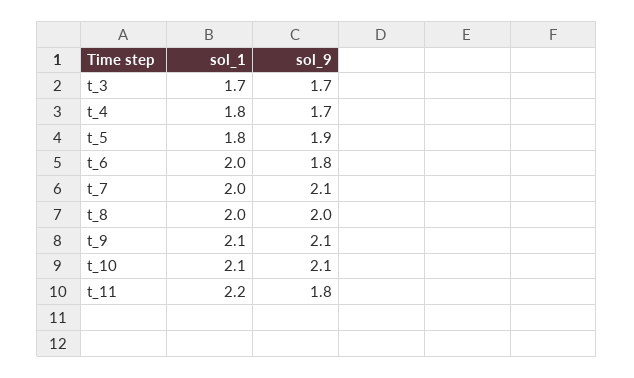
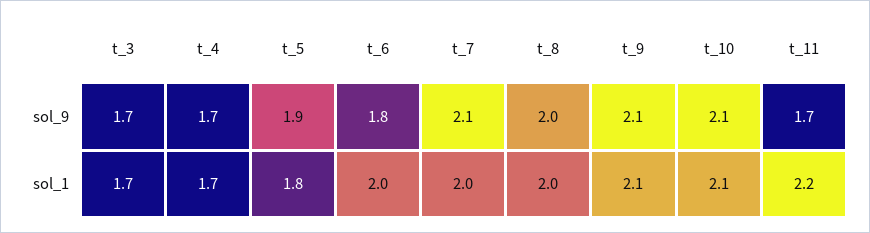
  {
    "sol_1": {
      "t_3": 1.7,
-     "t_4": 1.8,
+     "t_4": 1.7,
      "t_5": 1.8,
      "t_6": 2,
      "t_7": 2,
      "t_8": 2,
      "t_9": 2.1,
      "t_10": 2.1,
      "t_11": 2.2
    },
    "sol_9": {
      "t_3": 1.7,
      "t_4": 1.7,
      "t_5": 1.9,
      "t_6": 1.8,
      "t_7": 2.1,
      "t_8": 2,
      "t_9": 2.1,
      "t_10": 2.1,
-     "t_11": 1.8
+     "t_11": 1.7
    }
  }

